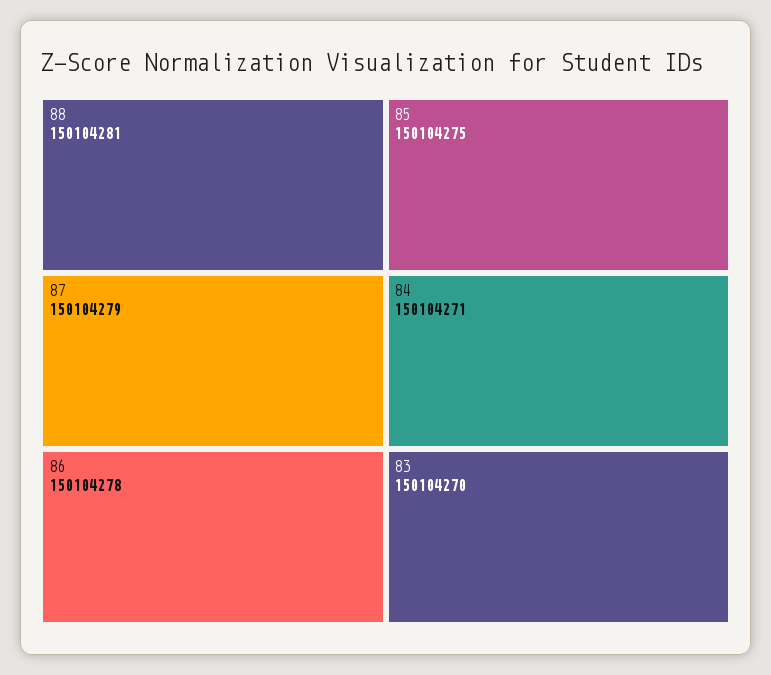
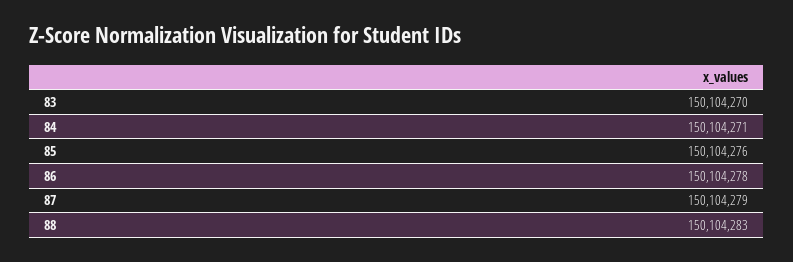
  {
-   "88": 150104281,
+   "88": 150104283,
    "87": 150104279,
    "86": 150104278,
-   "85": 150104275,
+   "85": 150104276,
    "84": 150104271,
    "83": 150104270
  }

